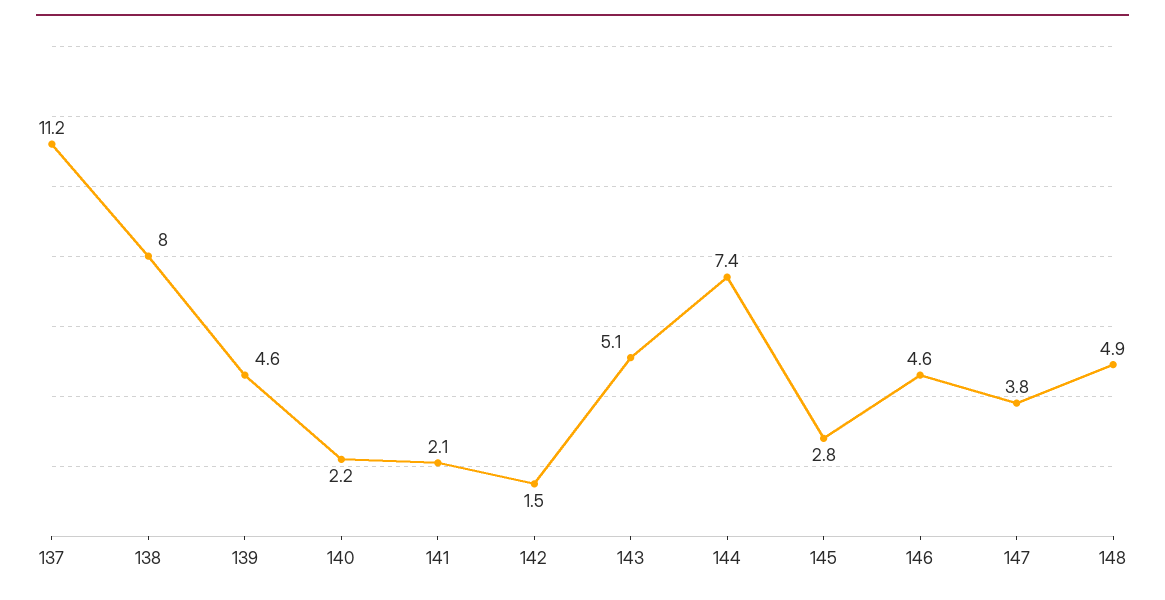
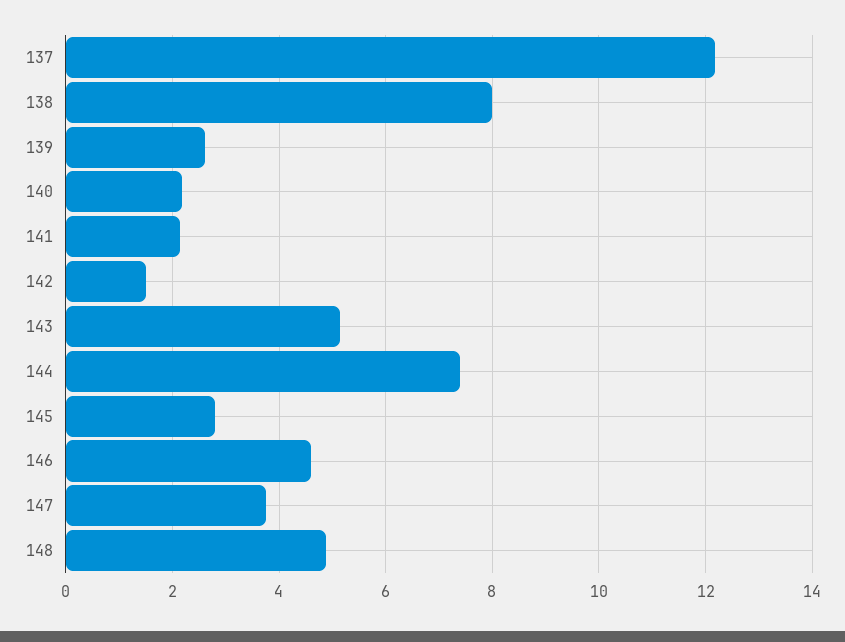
  {
-   "137": 11.2,
+   "137": 12.2,
    "138": 8,
-   "139": 4.6,
+   "139": 2.6,
    "140": 2.2,
    "141": 2.1,
    "142": 1.5,
    "143": 5.1,
    "144": 7.4,
    "145": 2.8,
    "146": 4.6,
    "147": 3.8,
    "148": 4.9
  }

